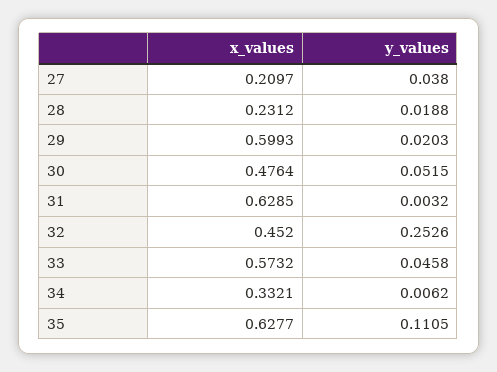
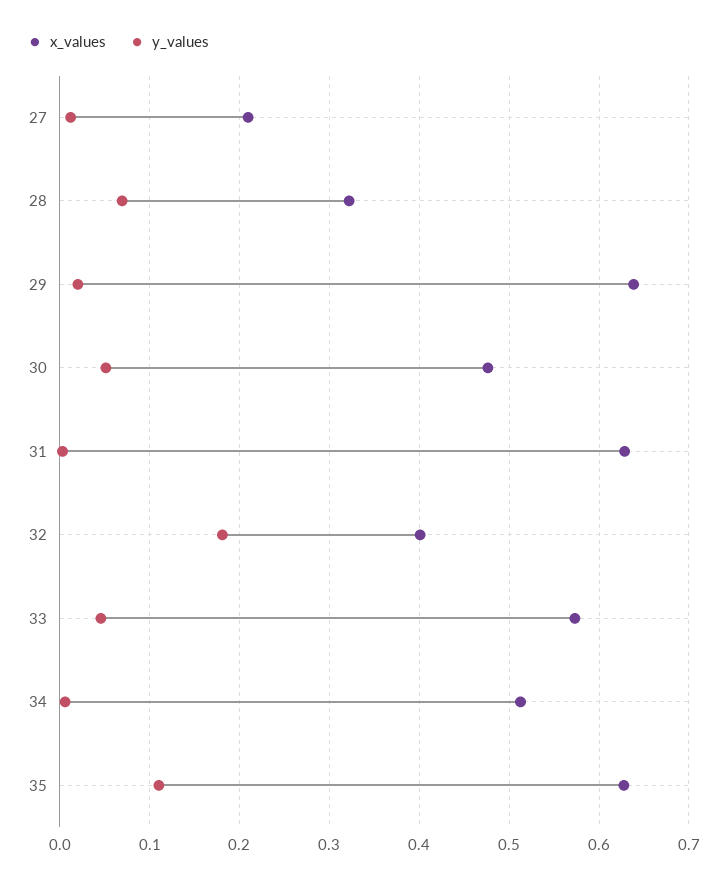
  {
    "x_values": {
      "27": 0.2097,
-     "28": 0.2312,
+     "28": 0.32,
-     "29": 0.5993,
+     "29": 0.64,
      "30": 0.4764,
      "31": 0.6285,
-     "32": 0.452,
+     "32": 0.4,
      "33": 0.5732,
-     "34": 0.3321,
+     "34": 0.51,
      "35": 0.6277
    },
    "y_values": {
-     "27": 0.038,
+     "27": 0.01,
-     "28": 0.0188,
+     "28": 0.07,
      "29": 0.0203,
      "30": 0.0515,
      "31": 0.0032,
-     "32": 0.2526,
+     "32": 0.18,
      "33": 0.0458,
      "34": 0.0062,
      "35": 0.1105
    }
  }

